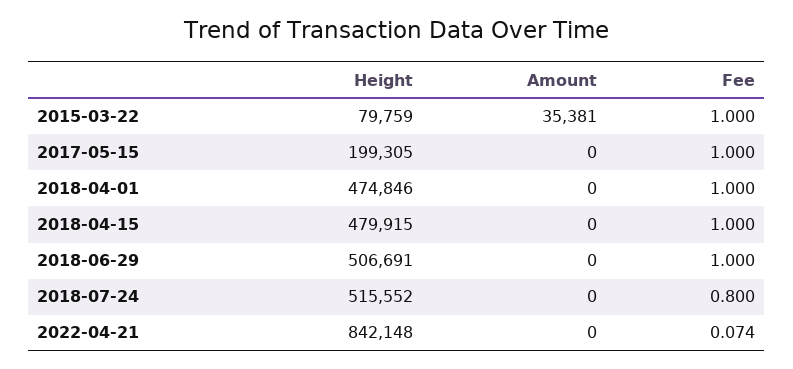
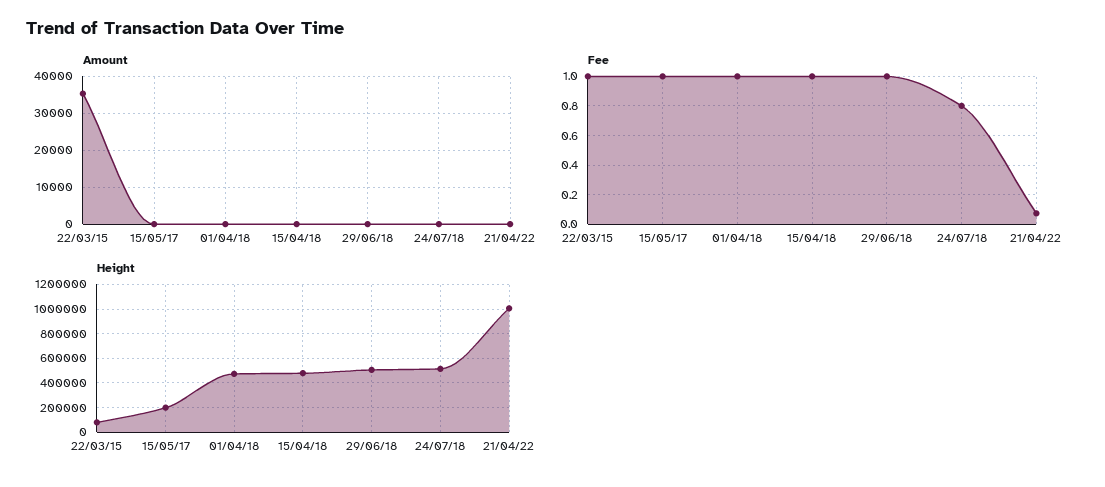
  {
    "Height": {
      "2015-03-22": 79759,
      "2017-05-15": 199305,
      "2018-04-01": 474846,
      "2018-04-15": 479915,
      "2018-06-29": 506691,
      "2018-07-24": 515552,
-     "2022-04-21": 842148
+     "2022-04-21": 1000000
    },
    "Amount": {
      "2015-03-22": 35381,
      "2017-05-15": 0,
      "2018-04-01": 0,
      "2018-04-15": 0,
      "2018-06-29": 0,
      "2018-07-24": 0,
      "2022-04-21": 0
    },
    "Fee": {
      "2015-03-22": 1,
      "2017-05-15": 1,
      "2018-04-01": 1,
      "2018-04-15": 1,
      "2018-06-29": 1,
      "2018-07-24": 0.8,
      "2022-04-21": 0.074
    }
  }

